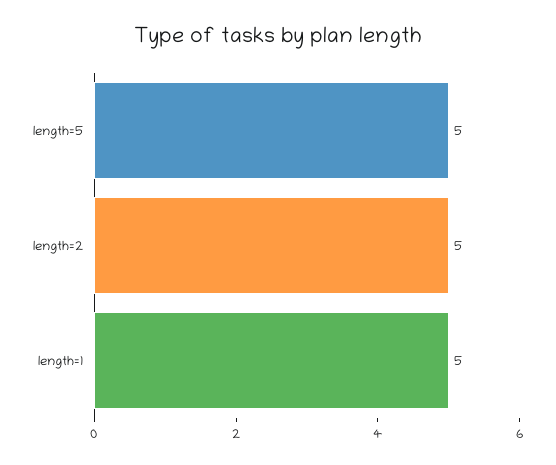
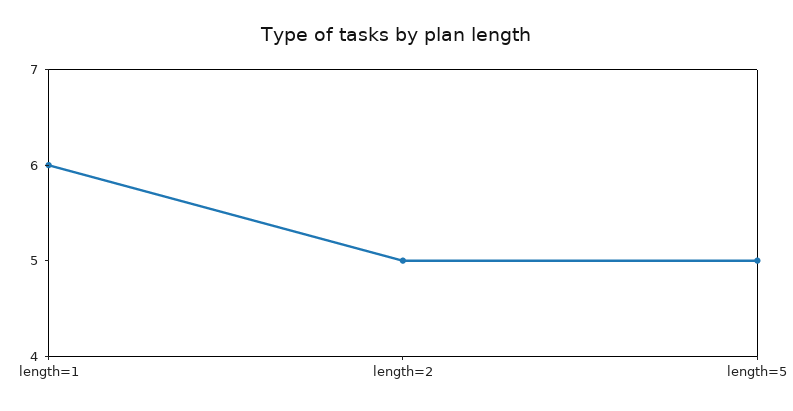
  {
    "length=5": 5,
    "length=2": 5,
-   "length=1": 5
+   "length=1": 6
  }

